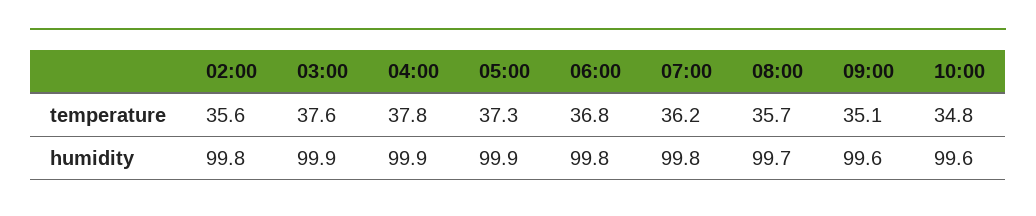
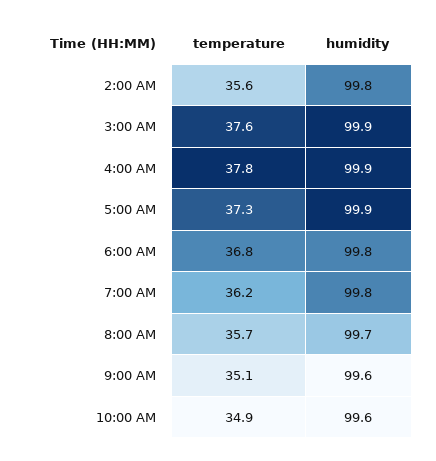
  {
    "02:00": {
      "temperature": 35.6,
      "humidity": 99.8
    },
    "03:00": {
      "temperature": 37.6,
      "humidity": 99.9
    },
    "04:00": {
      "temperature": 37.8,
      "humidity": 99.9
    },
    "05:00": {
      "temperature": 37.3,
      "humidity": 99.9
    },
    "06:00": {
      "temperature": 36.8,
      "humidity": 99.8
    },
    "07:00": {
      "temperature": 36.2,
      "humidity": 99.8
    },
    "08:00": {
      "temperature": 35.7,
      "humidity": 99.7
    },
    "09:00": {
      "temperature": 35.1,
      "humidity": 99.6
    },
    "10:00": {
-     "temperature": 34.8,
+     "temperature": 34.9,
      "humidity": 99.6
    }
  }

